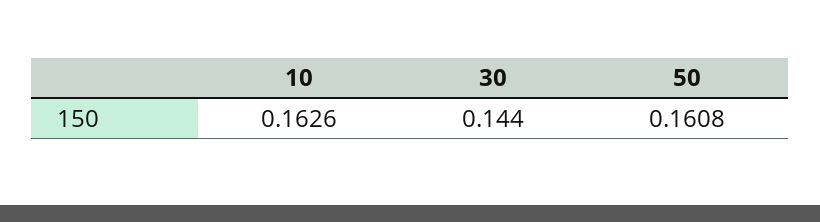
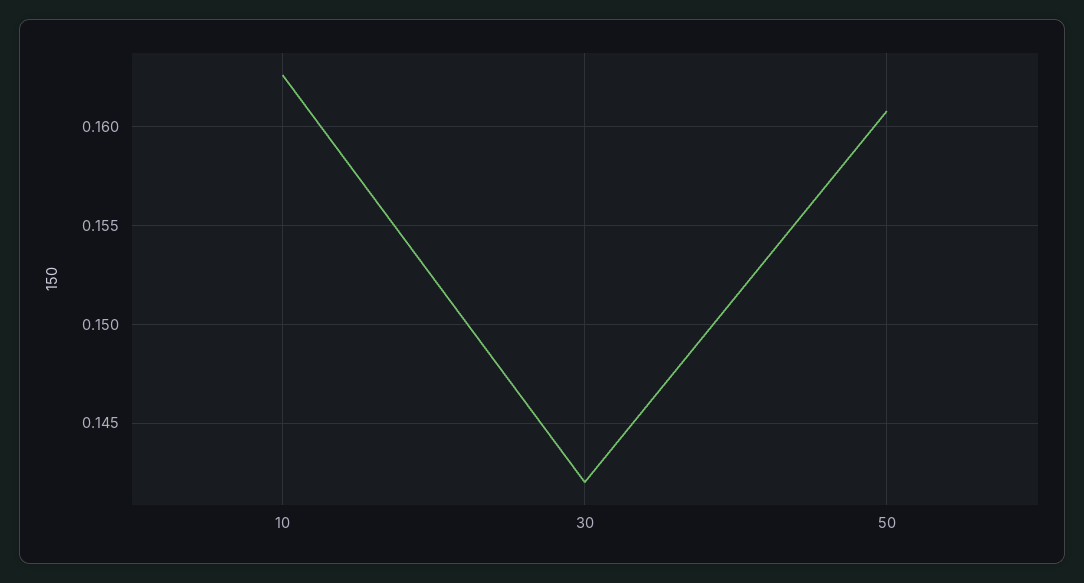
  {
    "10": 0.1626,
-   "30": 0.144,
+   "30": 0.142,
    "50": 0.1608
  }

